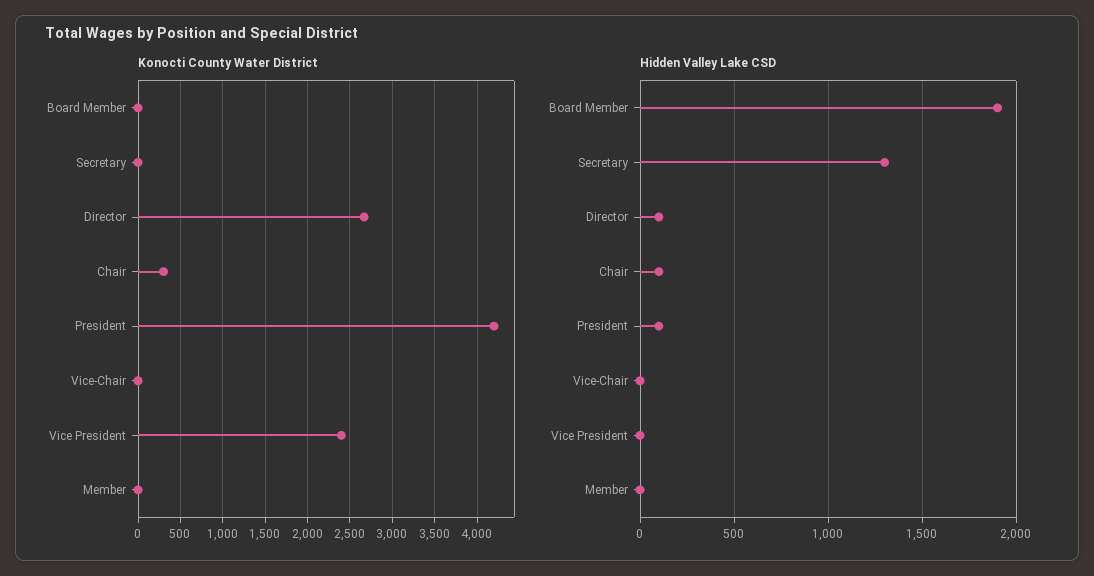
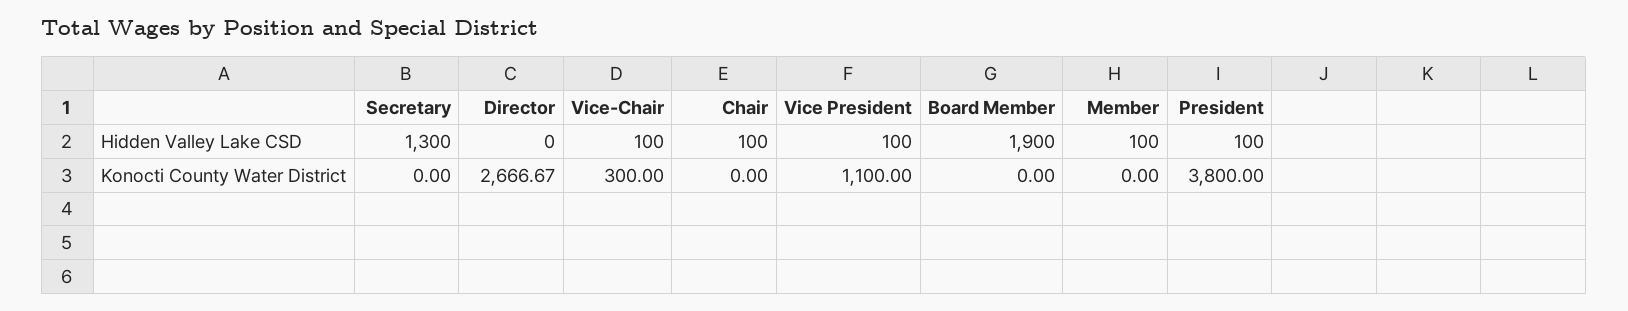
  {
    "Konocti County Water District": {
      "Board Member": 0,
      "Secretary": 0,
      "Director": 2666.67,
-     "Chair": 300,
+     "Chair": 0,
-     "President": 4200,
+     "President": 3800,
-     "Vice-Chair": 0,
+     "Vice-Chair": 300,
-     "Vice President": 2400,
+     "Vice President": 1100,
      "Member": 0
    },
    "Hidden Valley Lake CSD": {
      "Board Member": 1900,
      "Secretary": 1300,
-     "Director": 100,
+     "Director": 0,
      "Chair": 100,
      "President": 100,
-     "Vice-Chair": 0,
+     "Vice-Chair": 100,
-     "Vice President": 0,
+     "Vice President": 100,
-     "Member": 0
+     "Member": 100
    }
  }

